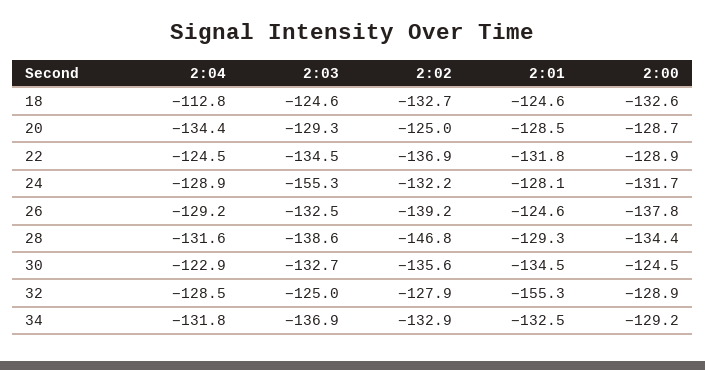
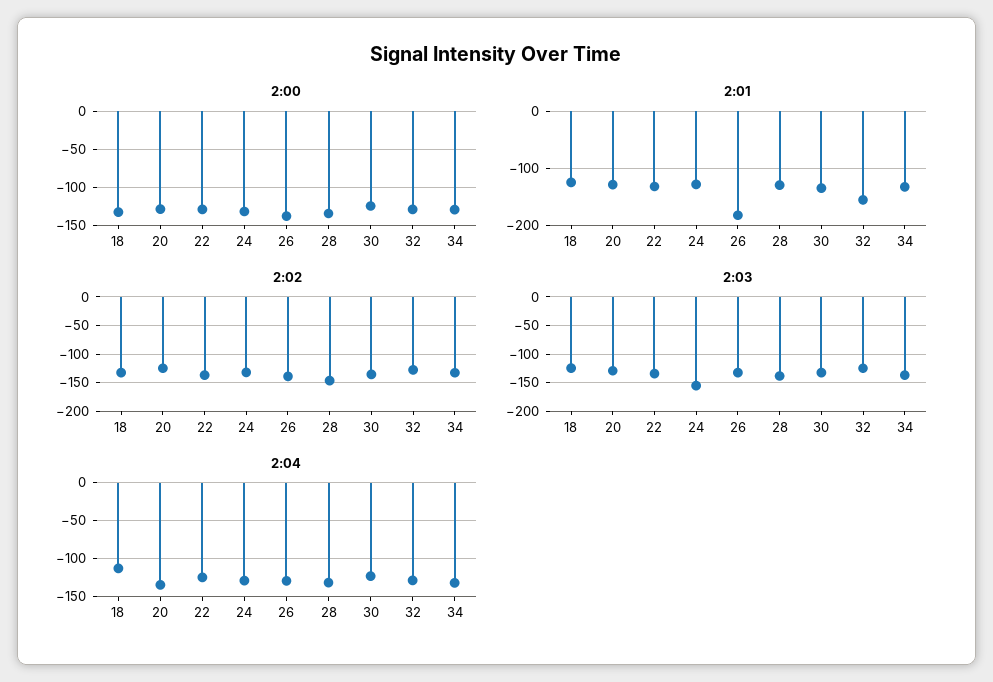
  {
    "2:04": {
      "18": -112.8,
      "20": -134.4,
      "22": -124.5,
      "24": -128.9,
      "26": -129.2,
      "28": -131.6,
      "30": -122.9,
      "32": -128.5,
      "34": -131.8
    },
    "2:03": {
      "18": -124.6,
      "20": -129.3,
      "22": -134.5,
      "24": -155.3,
      "26": -132.5,
      "28": -138.6,
      "30": -132.7,
      "32": -125,
      "34": -136.9
    },
    "2:02": {
      "18": -132.7,
      "20": -125,
      "22": -136.9,
      "24": -132.2,
      "26": -139.2,
      "28": -146.8,
      "30": -135.6,
      "32": -127.9,
      "34": -132.9
    },
    "2:01": {
      "18": -124.6,
      "20": -128.5,
      "22": -131.8,
      "24": -128.1,
-     "26": -124.6,
+     "26": -180,
      "28": -129.3,
      "30": -134.5,
      "32": -155.3,
      "34": -132.5
    },
    "2:00": {
      "18": -132.6,
      "20": -128.7,
      "22": -128.9,
      "24": -131.7,
      "26": -137.8,
      "28": -134.4,
      "30": -124.5,
      "32": -128.9,
      "34": -129.2
    }
  }

